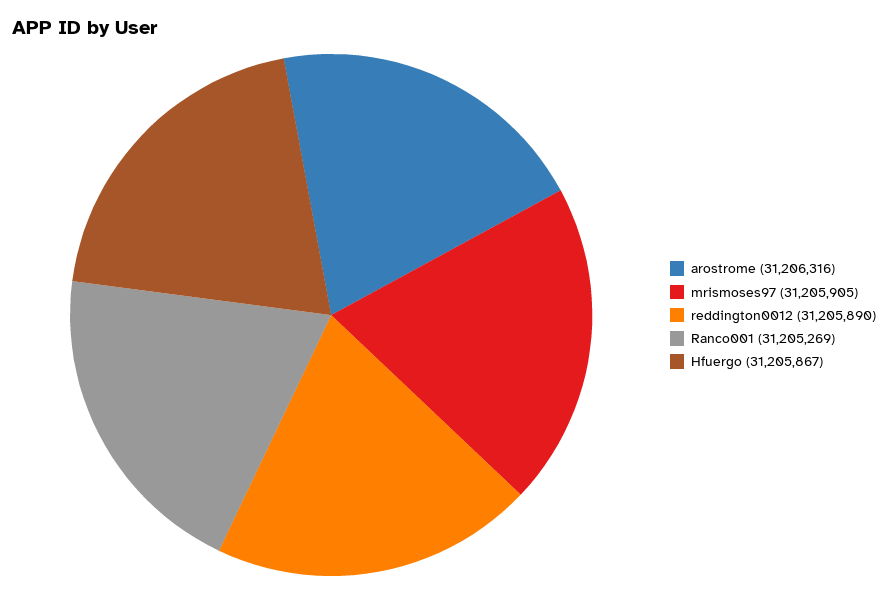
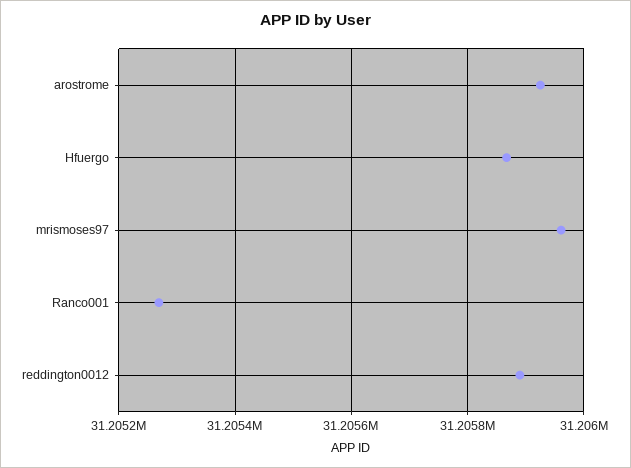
  {
-   "arostrome": 31206316,
+   "arostrome": 31205920,
-   "mrismoses97": 31205905,
+   "mrismoses97": 31205960,
    "reddington0012": 31205890,
    "Ranco001": 31205269,
    "Hfuergo": 31205867
  }

